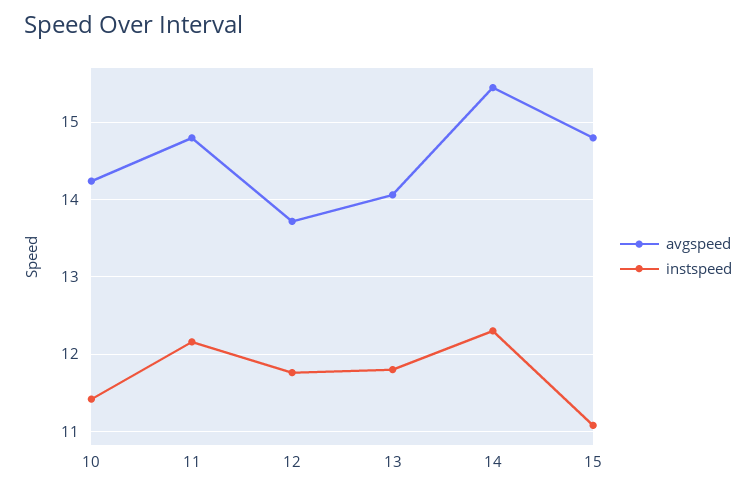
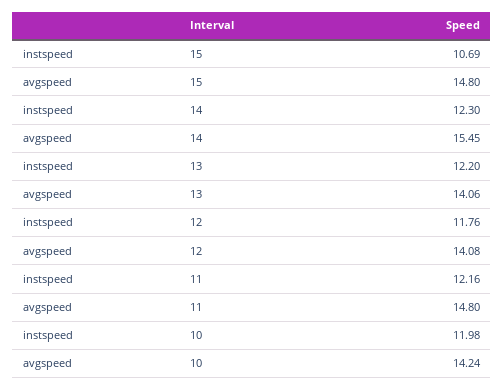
  {
    "avgspeed": {
      "10": 14.24,
      "11": 14.8,
-     "12": 13.7,
+     "12": 14.08,
      "13": 14.06,
      "14": 15.45,
      "15": 14.8
    },
    "instspeed": {
-     "10": 11.4,
+     "10": 11.98,
      "11": 12.16,
      "12": 11.76,
-     "13": 11.8,
+     "13": 12.2,
      "14": 12.3,
-     "15": 11.1
+     "15": 10.69
    }
  }

